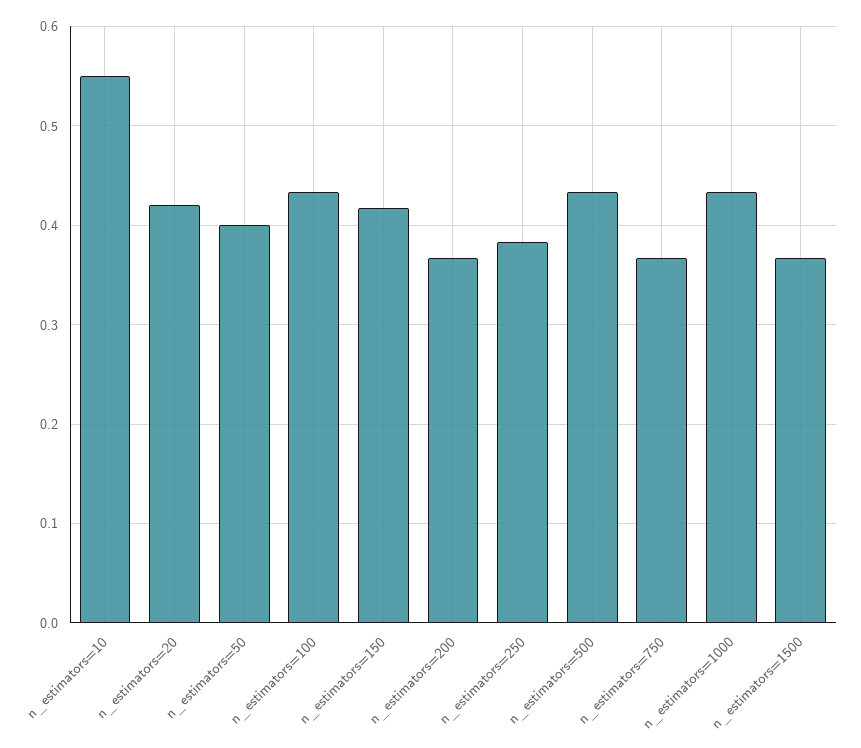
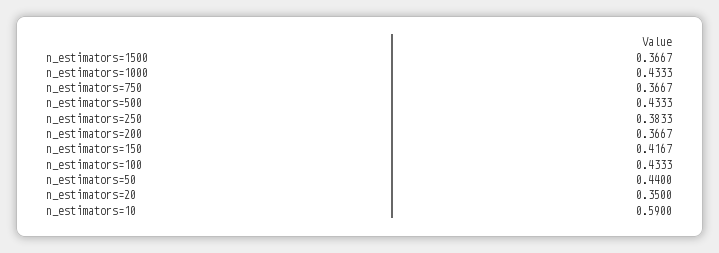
  {
-   "n_estimators=10": 0.55,
+   "n_estimators=10": 0.59,
-   "n_estimators=20": 0.42,
+   "n_estimators=20": 0.35,
-   "n_estimators=50": 0.4,
+   "n_estimators=50": 0.44,
    "n_estimators=100": 0.4333,
    "n_estimators=150": 0.4167,
    "n_estimators=200": 0.3667,
    "n_estimators=250": 0.3833,
    "n_estimators=500": 0.4333,
    "n_estimators=750": 0.3667,
    "n_estimators=1000": 0.4333,
    "n_estimators=1500": 0.3667
  }

